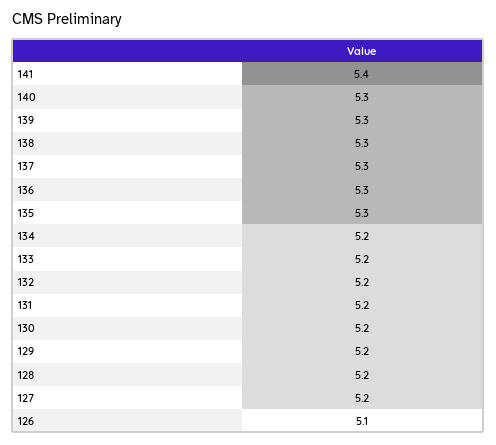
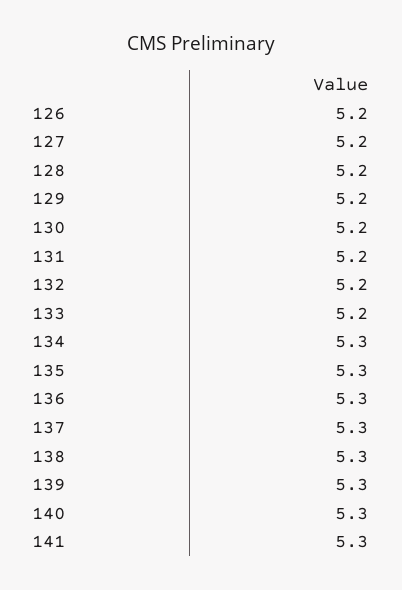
  {
-   "141": 5.4,
+   "141": 5.3,
    "140": 5.3,
    "139": 5.3,
    "138": 5.3,
    "137": 5.3,
    "136": 5.3,
    "135": 5.3,
-   "134": 5.2,
+   "134": 5.3,
    "133": 5.2,
    "132": 5.2,
    "131": 5.2,
    "130": 5.2,
    "129": 5.2,
    "128": 5.2,
    "127": 5.2,
-   "126": 5.1
+   "126": 5.2
  }

